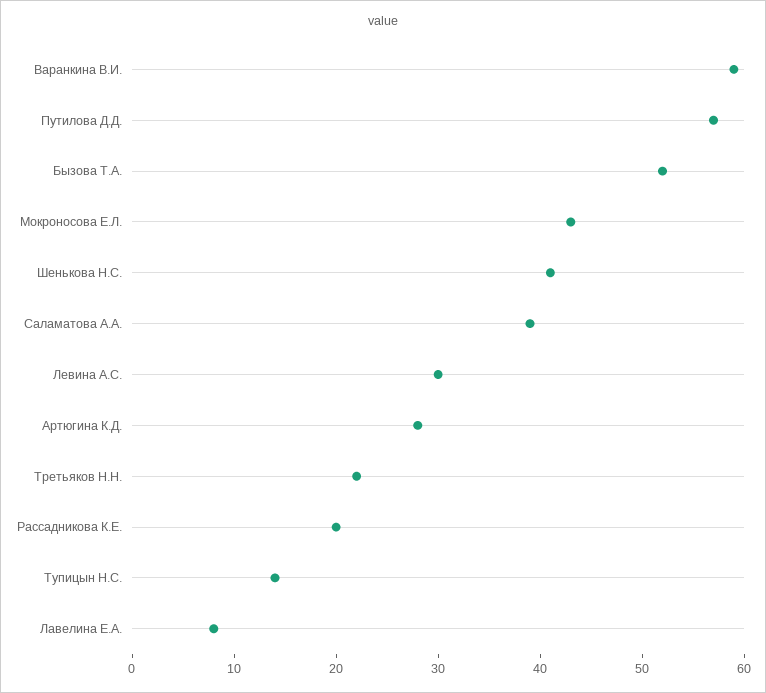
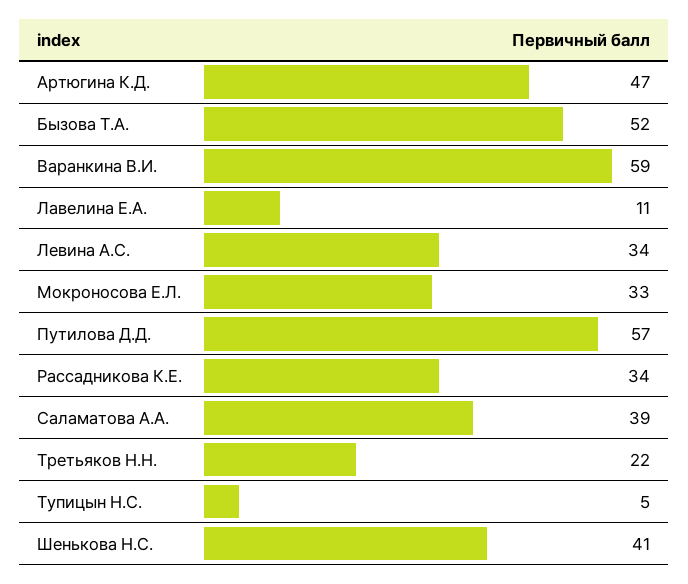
  {
    "Варанкина В.И.": 59,
    "Путилова Д.Д.": 57,
    "Бызова Т.А.": 52,
-   "Мокроносова Е.Л.": 43,
+   "Мокроносова Е.Л.": 33,
    "Шенькова Н.С.": 41,
    "Саламатова А.А.": 39,
-   "Левина А.С.": 30,
+   "Левина А.С.": 34,
-   "Артюгина К.Д.": 28,
+   "Артюгина К.Д.": 47,
    "Третьяков Н.Н.": 22,
-   "Рассадникова К.Е.": 20,
+   "Рассадникова К.Е.": 34,
-   "Тупицын Н.С.": 14,
+   "Тупицын Н.С.": 5,
-   "Лавелина Е.А.": 8
+   "Лавелина Е.А.": 11
  }

